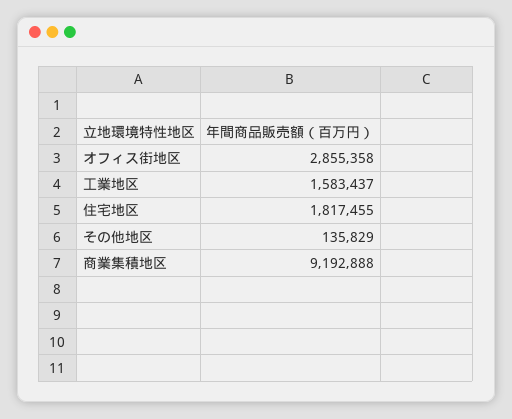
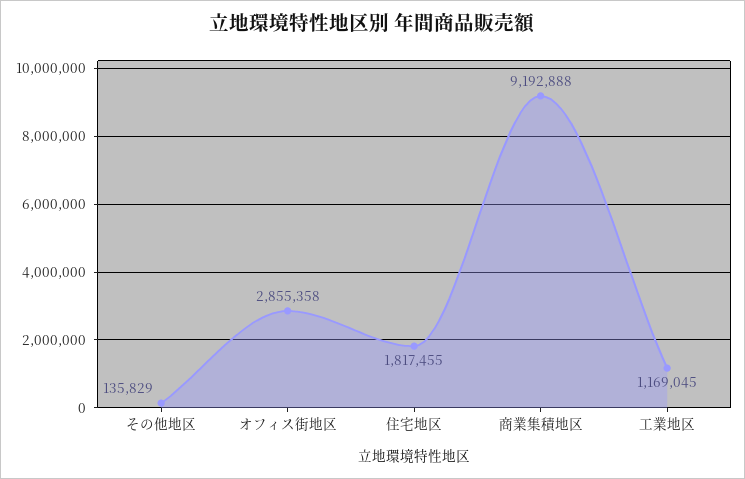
  {
    "オフィス街地区": 2855358,
-   "工業地区": 1583437,
+   "工業地区": 1169045,
    "住宅地区": 1817455,
    "その他地区": 135829,
    "商業集積地区": 9192888
  }

